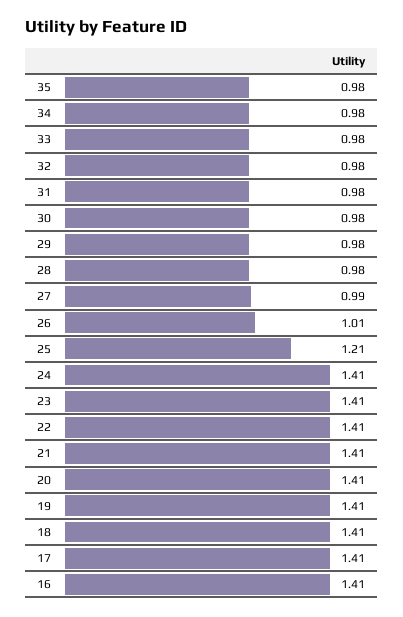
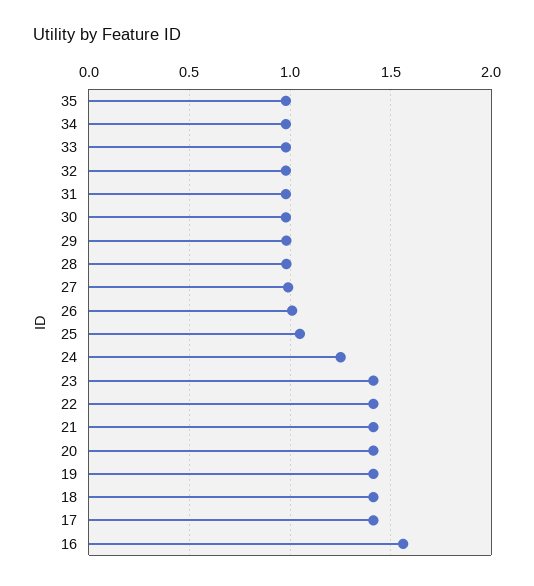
  {
    "35": 0.98,
    "34": 0.98,
    "33": 0.98,
    "32": 0.98,
    "31": 0.98,
    "30": 0.98,
    "29": 0.98,
    "28": 0.98,
    "27": 0.99,
    "26": 1.01,
-   "25": 1.21,
+   "25": 1.05,
-   "24": 1.41,
+   "24": 1.25,
    "23": 1.41,
    "22": 1.41,
    "21": 1.41,
    "20": 1.41,
    "19": 1.41,
    "18": 1.41,
    "17": 1.41,
-   "16": 1.41
+   "16": 1.55
  }

